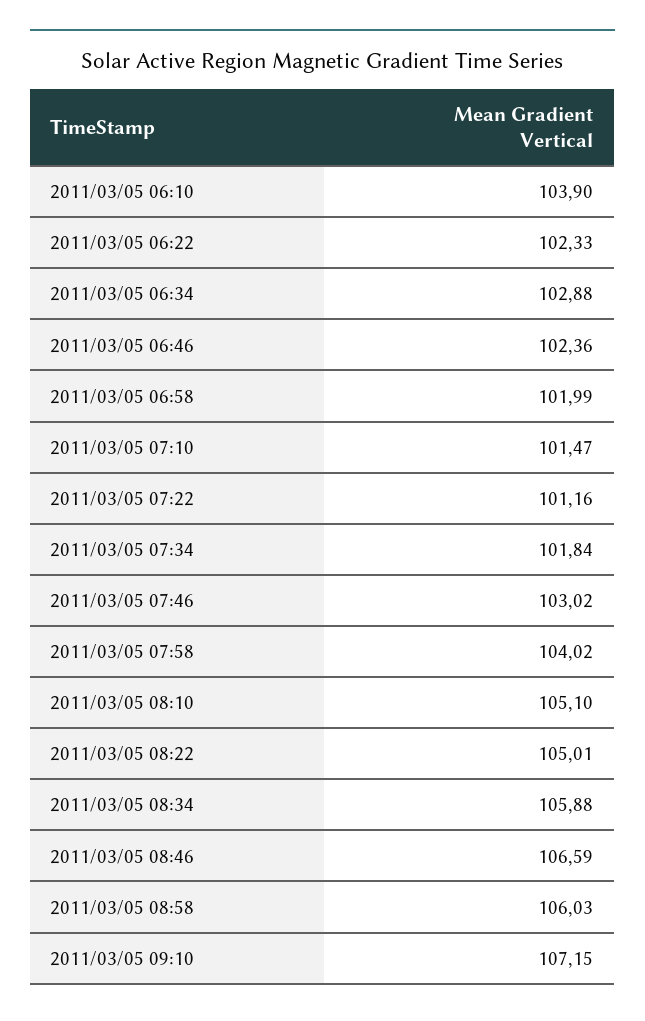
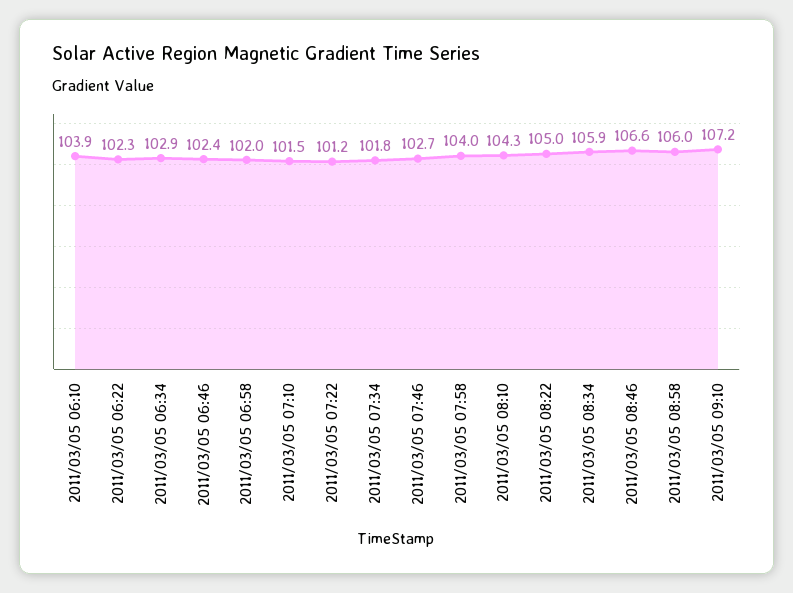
  {
    "2011/03/05 06:10": 103.9,
    "2011/03/05 06:22": 102.33,
    "2011/03/05 06:34": 102.88,
    "2011/03/05 06:46": 102.36,
    "2011/03/05 06:58": 101.99,
    "2011/03/05 07:10": 101.47,
    "2011/03/05 07:22": 101.16,
    "2011/03/05 07:34": 101.84,
-   "2011/03/05 07:46": 103.02,
+   "2011/03/05 07:46": 102.7,
    "2011/03/05 07:58": 104.02,
-   "2011/03/05 08:10": 105.1,
+   "2011/03/05 08:10": 104.3,
    "2011/03/05 08:22": 105.01,
    "2011/03/05 08:34": 105.88,
    "2011/03/05 08:46": 106.59,
    "2011/03/05 08:58": 106.03,
    "2011/03/05 09:10": 107.15
  }

